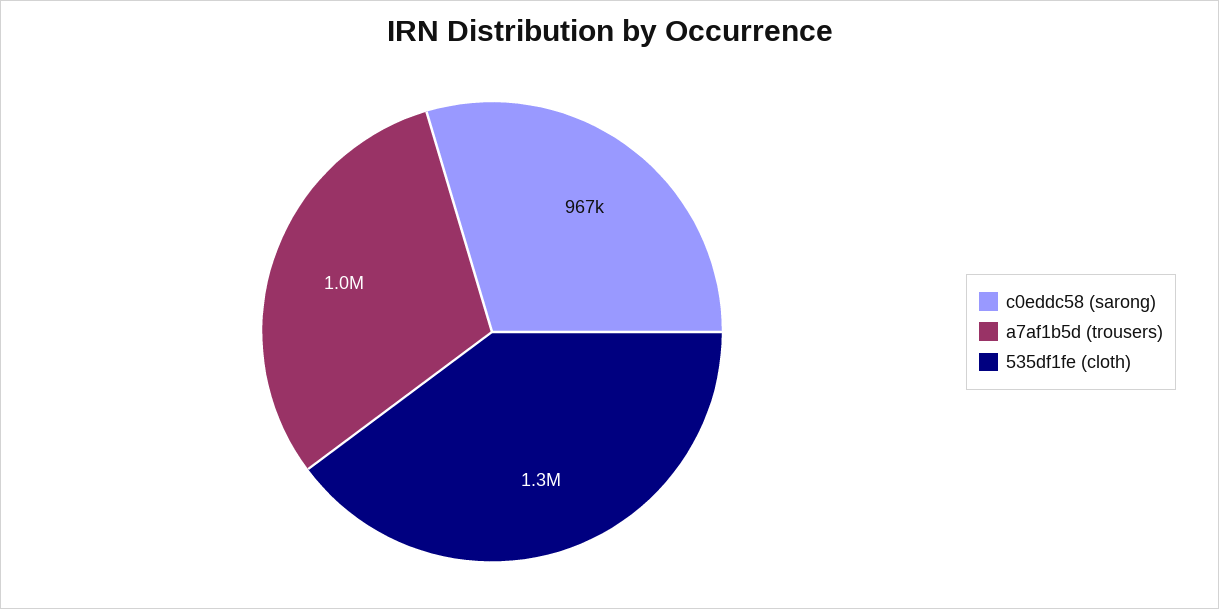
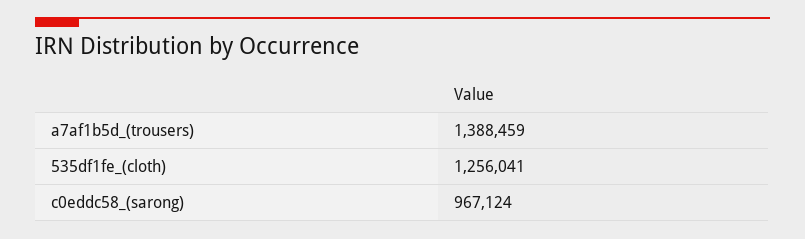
  {
    "c0eddc58 (sarong)": 967124,
-   "a7af1b5d (trousers)": 1000000,
+   "a7af1b5d (trousers)": 1388459,
    "535df1fe (cloth)": 1256041
  }

